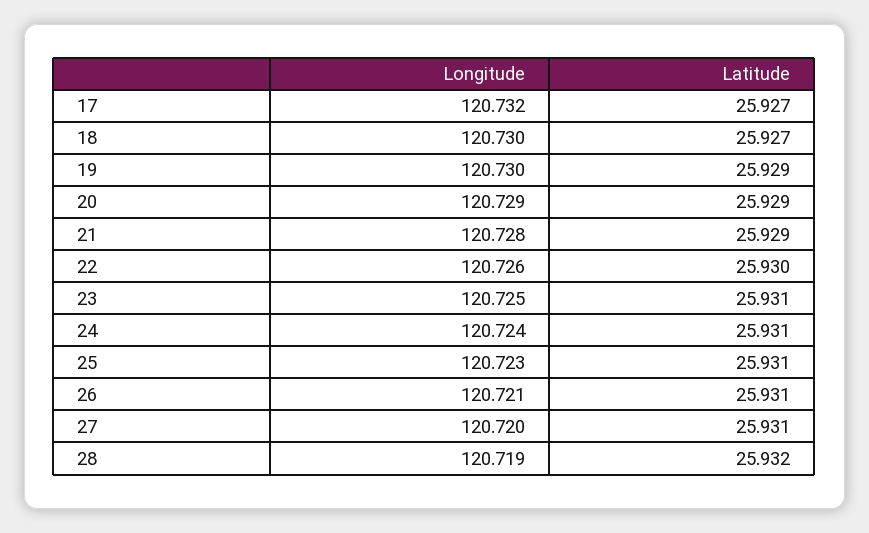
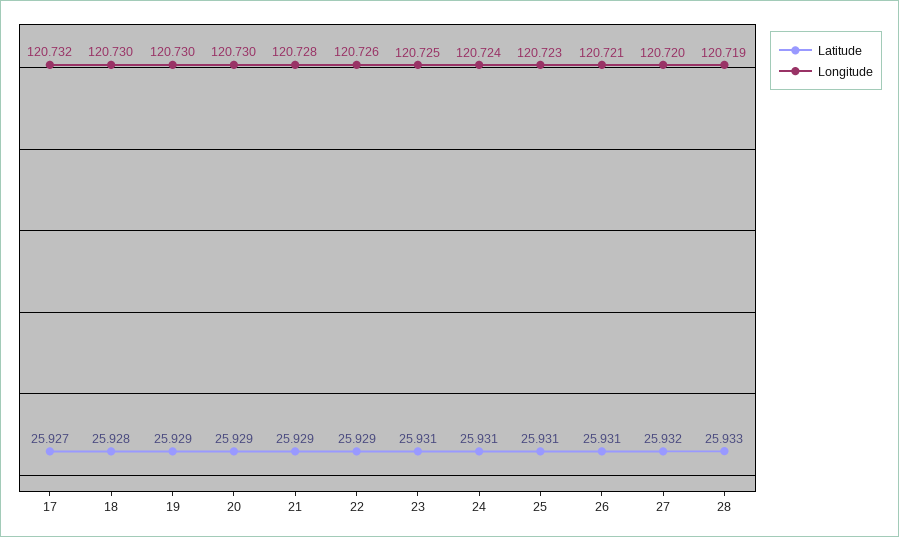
  {
    "Longitude": {
      "17": 120.732,
      "18": 120.73,
      "19": 120.73,
-     "20": 120.729,
+     "20": 120.73,
      "21": 120.728,
      "22": 120.726,
      "23": 120.725,
      "24": 120.724,
      "25": 120.723,
      "26": 120.721,
      "27": 120.72,
      "28": 120.719
    },
    "Latitude": {
      "17": 25.927,
-     "18": 25.927,
+     "18": 25.928,
      "19": 25.929,
      "20": 25.929,
      "21": 25.929,
-     "22": 25.93,
+     "22": 25.929,
      "23": 25.931,
      "24": 25.931,
      "25": 25.931,
      "26": 25.931,
-     "27": 25.931,
+     "27": 25.932,
-     "28": 25.932
+     "28": 25.933
    }
  }

